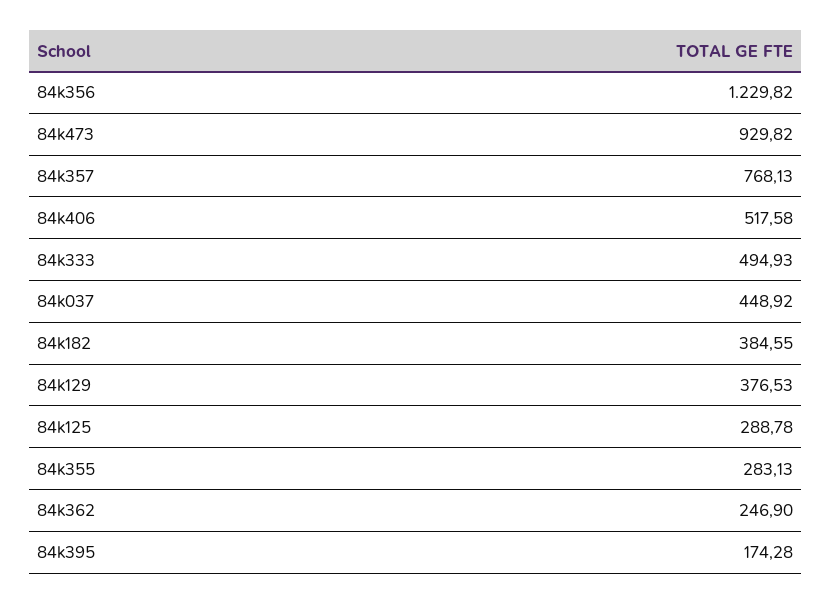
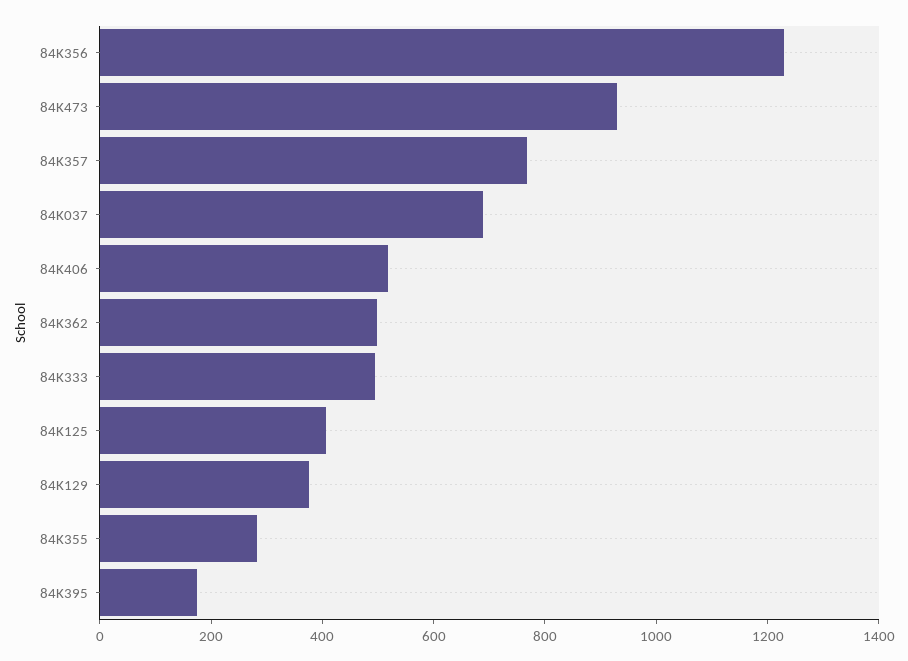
  {
    "84k356": 1229.82,
    "84k473": 929.82,
    "84k357": 768.13,
    "84k406": 517.58,
    "84k333": 494.93,
-   "84k037": 448.92,
+   "84k037": 700,
-   "84k182": 384.55,
    "84k129": 376.53,
-   "84k125": 288.78,
+   "84k125": 400,
    "84k355": 283.13,
-   "84k362": 246.9,
+   "84k362": 500,
    "84k395": 174.28
  }

